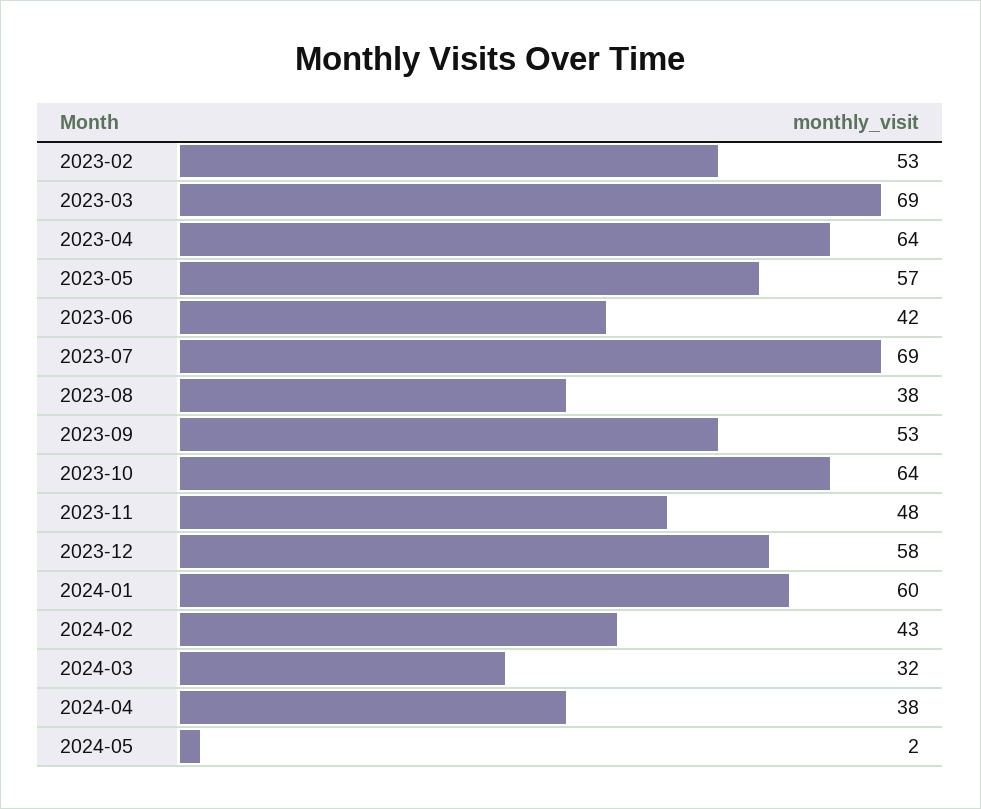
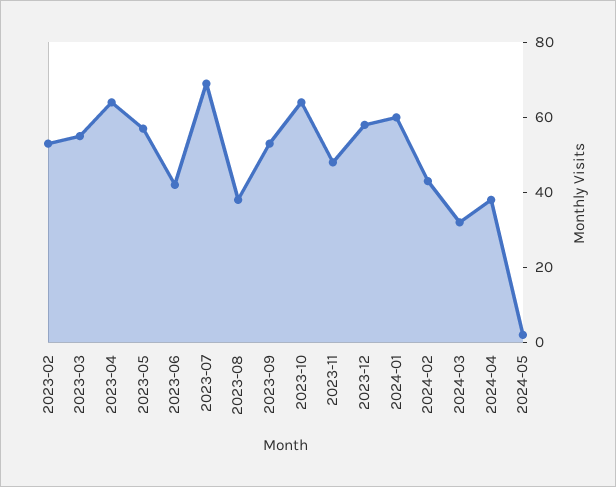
  {
    "2023-02": 53,
-   "2023-03": 69,
+   "2023-03": 55,
    "2023-04": 64,
    "2023-05": 57,
    "2023-06": 42,
    "2023-07": 69,
    "2023-08": 38,
    "2023-09": 53,
    "2023-10": 64,
    "2023-11": 48,
    "2023-12": 58,
    "2024-01": 60,
    "2024-02": 43,
    "2024-03": 32,
    "2024-04": 38,
    "2024-05": 2
  }

